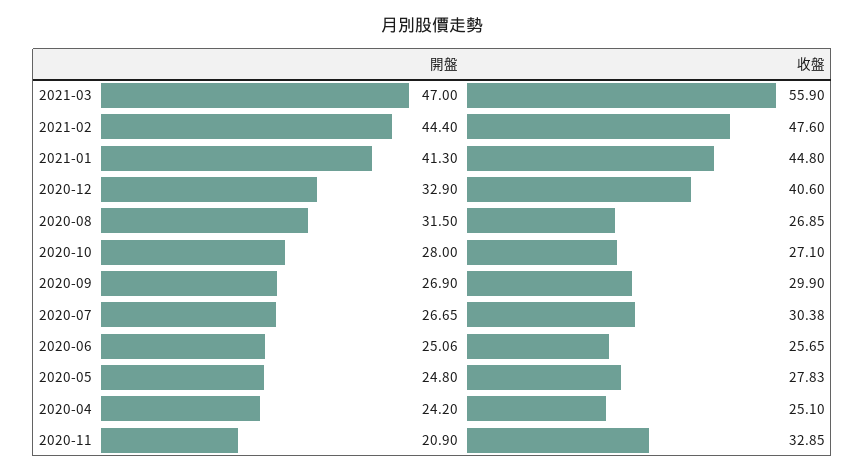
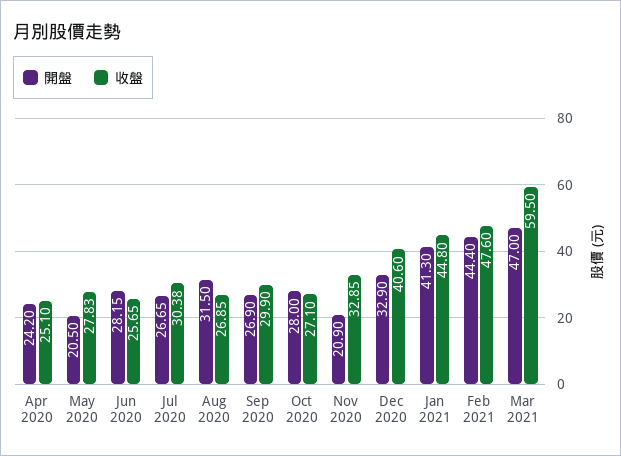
  {
    "開盤": {
      "2021-03": 47,
      "2021-02": 44.4,
      "2021-01": 41.3,
      "2020-12": 32.9,
      "2020-08": 31.5,
      "2020-10": 28,
      "2020-09": 26.9,
      "2020-07": 26.65,
-     "2020-06": 25.06,
+     "2020-06": 28.15,
-     "2020-05": 24.8,
+     "2020-05": 20.5,
      "2020-04": 24.2,
      "2020-11": 20.9
    },
    "收盤": {
-     "2021-03": 55.9,
+     "2021-03": 59.5,
      "2021-02": 47.6,
      "2021-01": 44.8,
      "2020-12": 40.6,
      "2020-08": 26.85,
      "2020-10": 27.1,
      "2020-09": 29.9,
      "2020-07": 30.38,
      "2020-06": 25.65,
      "2020-05": 27.83,
      "2020-04": 25.1,
      "2020-11": 32.85
    }
  }

